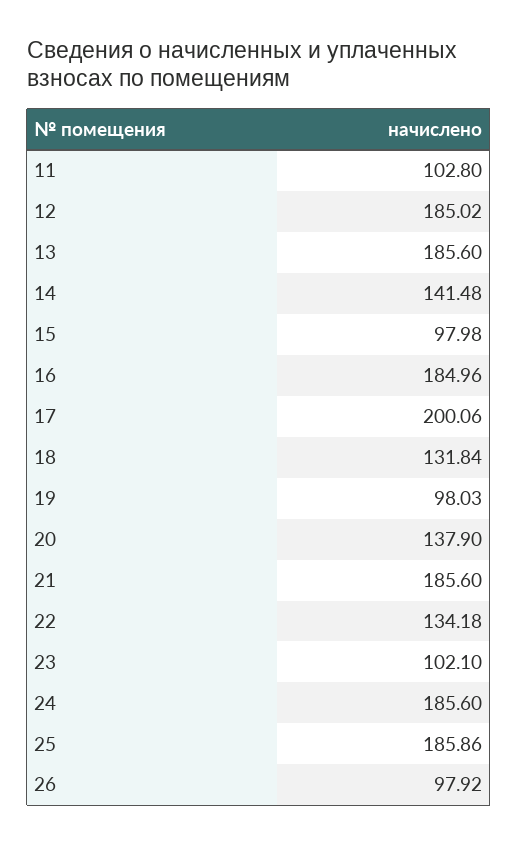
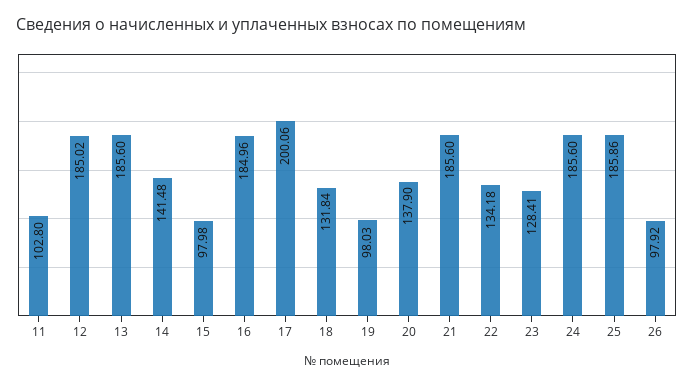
  {
    "11": 102.8,
    "12": 185.02,
    "13": 185.6,
    "14": 141.48,
    "15": 97.98,
    "16": 184.96,
    "17": 200.06,
    "18": 131.84,
    "19": 98.03,
    "20": 137.9,
    "21": 185.6,
    "22": 134.18,
-   "23": 102.1,
+   "23": 128.41,
    "24": 185.6,
    "25": 185.86,
    "26": 97.92
  }

